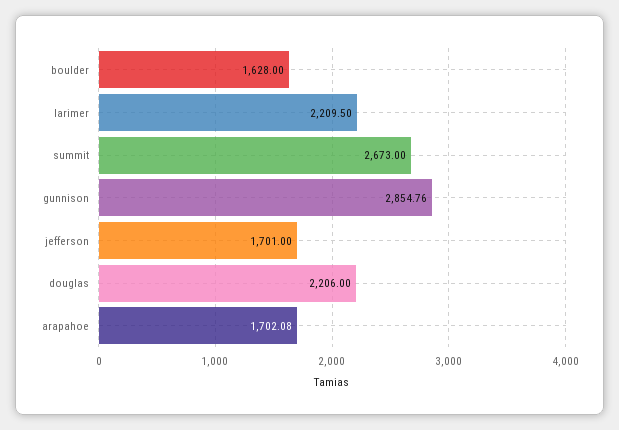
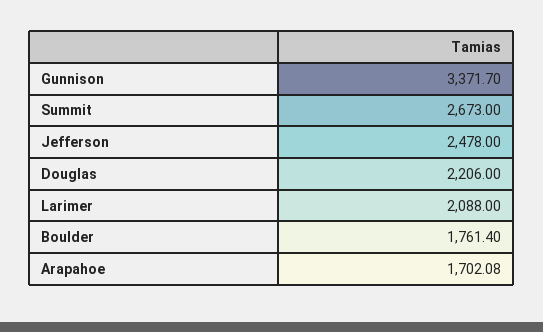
  {
-   "boulder": 1628,
+   "boulder": 1761.4,
-   "larimer": 2209.5,
+   "larimer": 2088,
    "summit": 2673,
-   "gunnison": 2854.76,
+   "gunnison": 3371.7,
-   "jefferson": 1701,
+   "jefferson": 2478,
    "douglas": 2206,
    "arapahoe": 1702.08
  }

